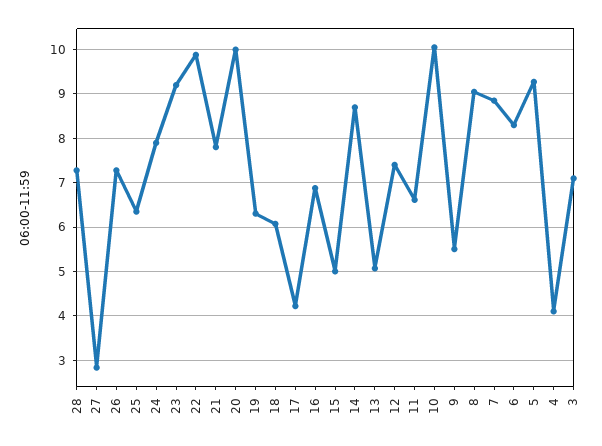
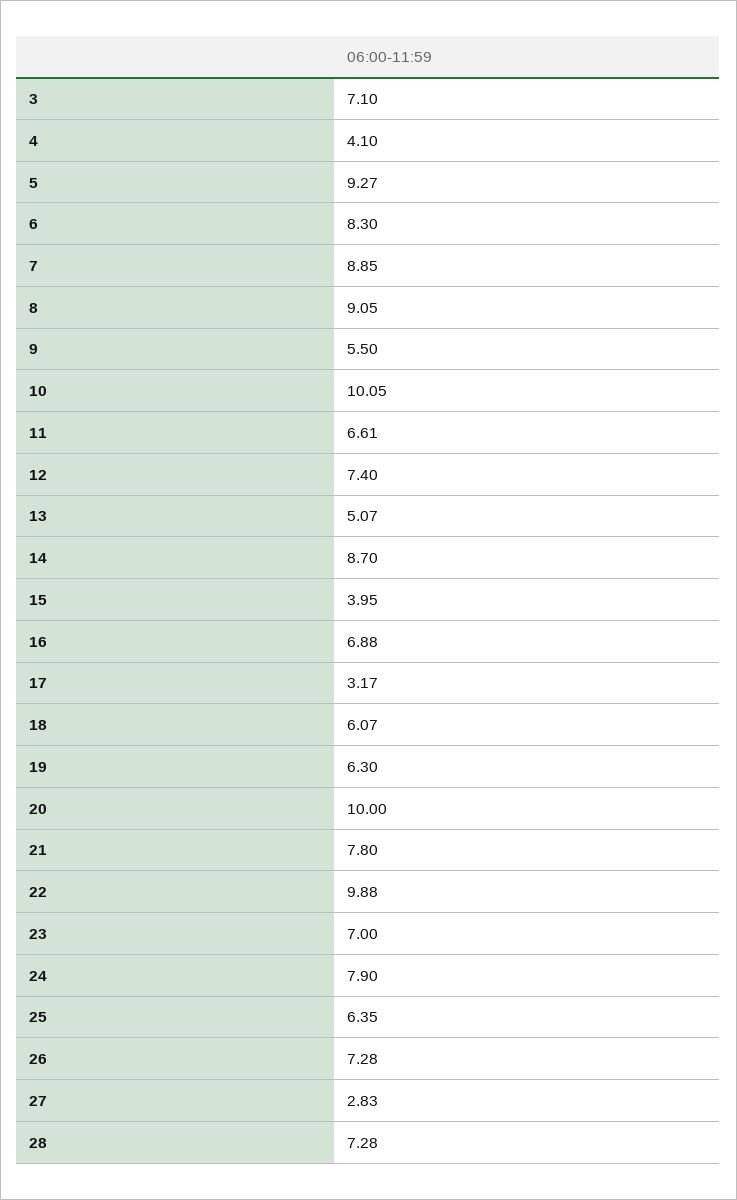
  {
    "28": 7.28,
    "27": 2.83,
    "26": 7.28,
    "25": 6.35,
    "24": 7.9,
-   "23": 9.2,
+   "23": 7,
    "22": 9.88,
    "21": 7.8,
    "20": 10,
    "19": 6.3,
    "18": 6.07,
-   "17": 4.2,
+   "17": 3.17,
    "16": 6.88,
-   "15": 5,
+   "15": 3.95,
    "14": 8.7,
    "13": 5.07,
    "12": 7.4,
    "11": 6.61,
    "10": 10.05,
    "9": 5.5,
    "8": 9.05,
    "7": 8.85,
    "6": 8.3,
    "5": 9.27,
    "4": 4.1,
    "3": 7.1
  }

